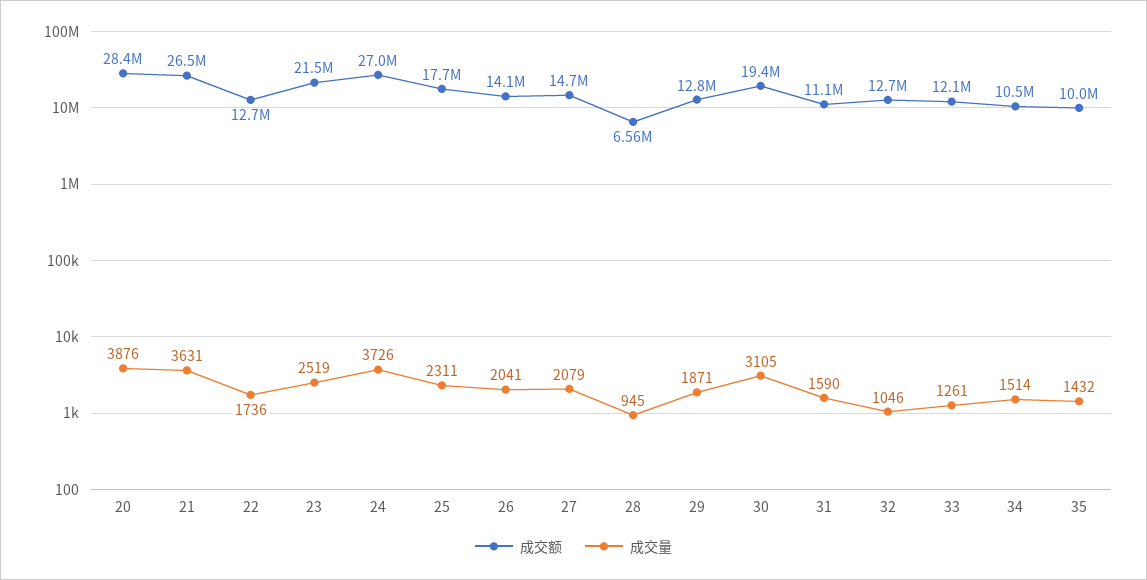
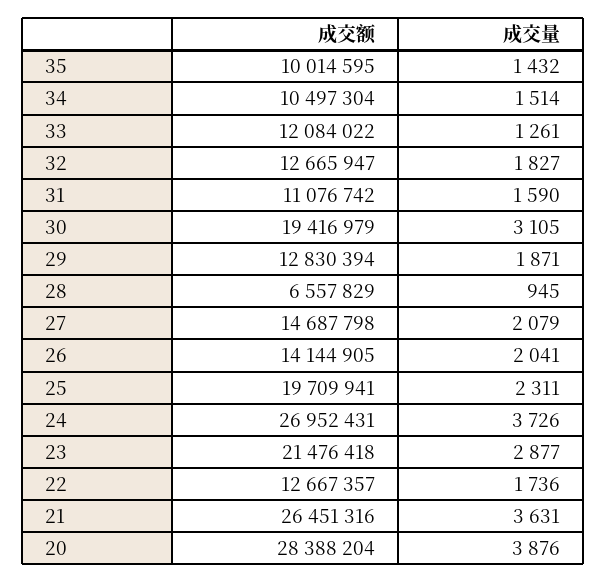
  {
    "成交额": {
      "20": 28388204,
      "21": 26451316,
      "22": 12667357,
      "23": 21476418,
      "24": 26952431,
-     "25": 17700000,
+     "25": 19709941,
      "26": 14144905,
      "27": 14687798,
      "28": 6557829,
      "29": 12830394,
      "30": 19416979,
      "31": 11076742,
      "32": 12665947,
      "33": 12084022,
      "34": 10497304,
      "35": 10014595
    },
    "成交量": {
      "20": 3876,
      "21": 3631,
      "22": 1736,
-     "23": 2519,
+     "23": 2877,
      "24": 3726,
      "25": 2311,
      "26": 2041,
      "27": 2079,
      "28": 945,
      "29": 1871,
      "30": 3105,
      "31": 1590,
-     "32": 1046,
+     "32": 1827,
      "33": 1261,
      "34": 1514,
      "35": 1432
    }
  }

